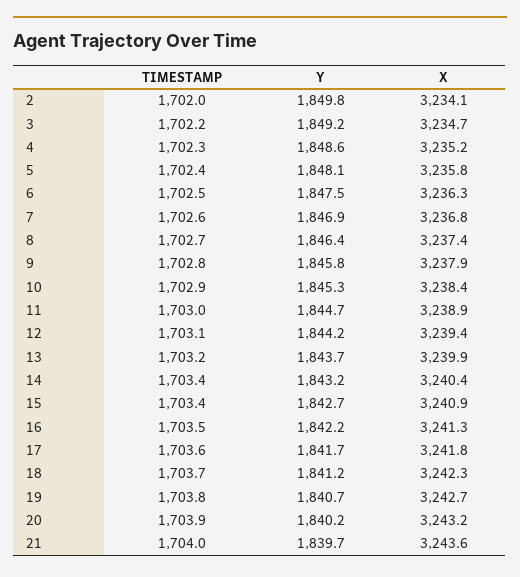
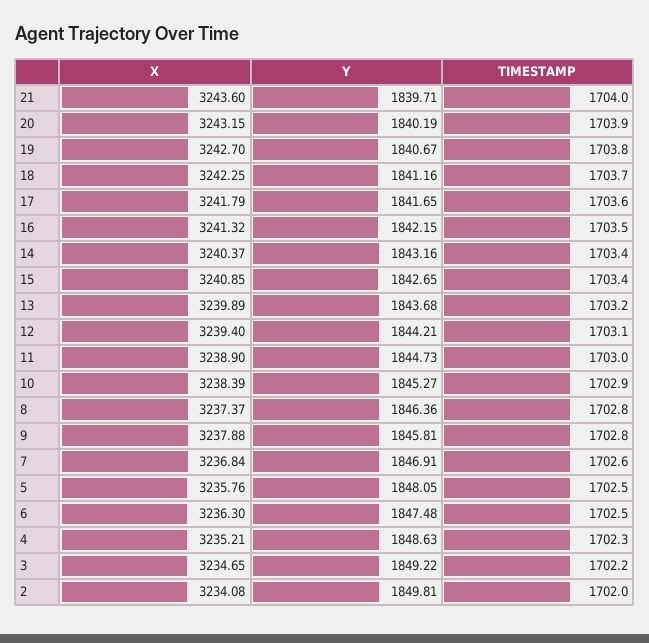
  {
    "TIMESTAMP": {
      "2": 1702,
      "3": 1702.2,
      "4": 1702.3,
-     "5": 1702.4,
+     "5": 1702.5,
      "6": 1702.5,
      "7": 1702.6,
-     "8": 1702.7,
+     "8": 1702.8,
      "9": 1702.8,
      "10": 1702.9,
      "11": 1703,
      "12": 1703.1,
      "13": 1703.2,
      "14": 1703.4,
      "15": 1703.4,
      "16": 1703.5,
      "17": 1703.6,
      "18": 1703.7,
      "19": 1703.8,
      "20": 1703.9,
      "21": 1704
    },
    "Y": {
      "2": 1849.81,
      "3": 1849.22,
      "4": 1848.63,
      "5": 1848.05,
      "6": 1847.48,
      "7": 1846.91,
      "8": 1846.36,
      "9": 1845.81,
      "10": 1845.27,
      "11": 1844.73,
      "12": 1844.21,
      "13": 1843.68,
      "14": 1843.16,
      "15": 1842.65,
      "16": 1842.15,
      "17": 1841.65,
      "18": 1841.16,
      "19": 1840.67,
      "20": 1840.19,
      "21": 1839.71
    },
    "X": {
      "2": 3234.08,
      "3": 3234.65,
      "4": 3235.21,
      "5": 3235.76,
      "6": 3236.3,
      "7": 3236.84,
      "8": 3237.37,
      "9": 3237.88,
      "10": 3238.39,
      "11": 3238.9,
      "12": 3239.4,
      "13": 3239.89,
      "14": 3240.37,
      "15": 3240.85,
      "16": 3241.32,
      "17": 3241.79,
      "18": 3242.25,
      "19": 3242.7,
      "20": 3243.15,
      "21": 3243.6
    }
  }

